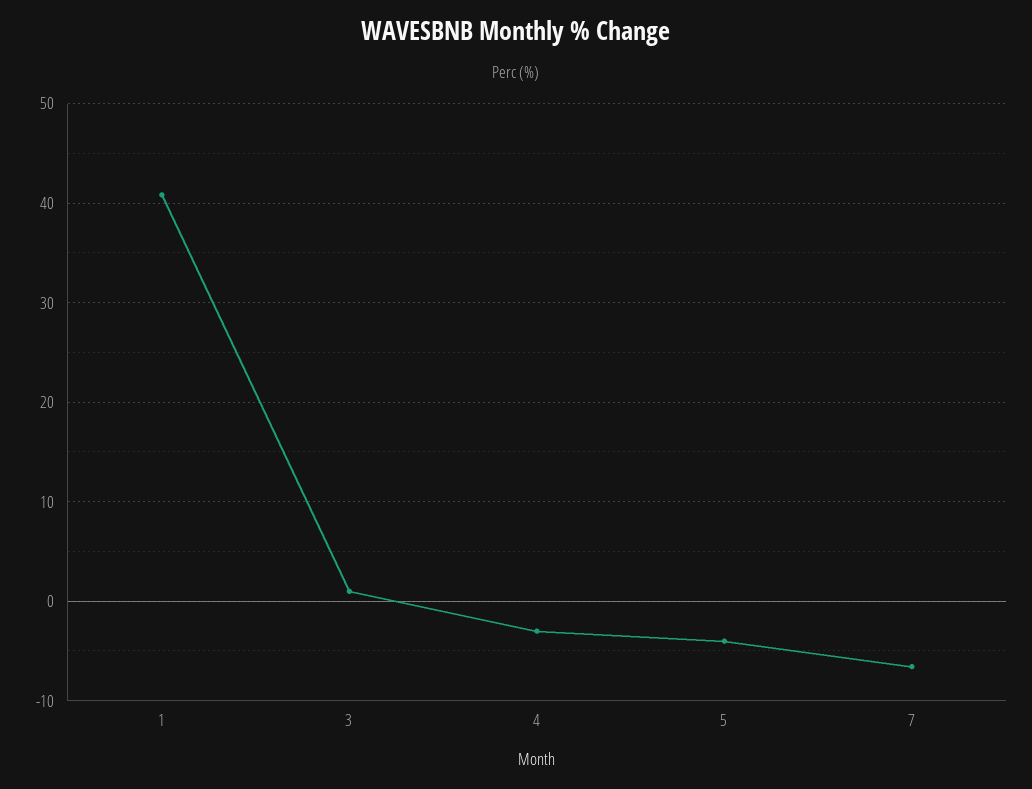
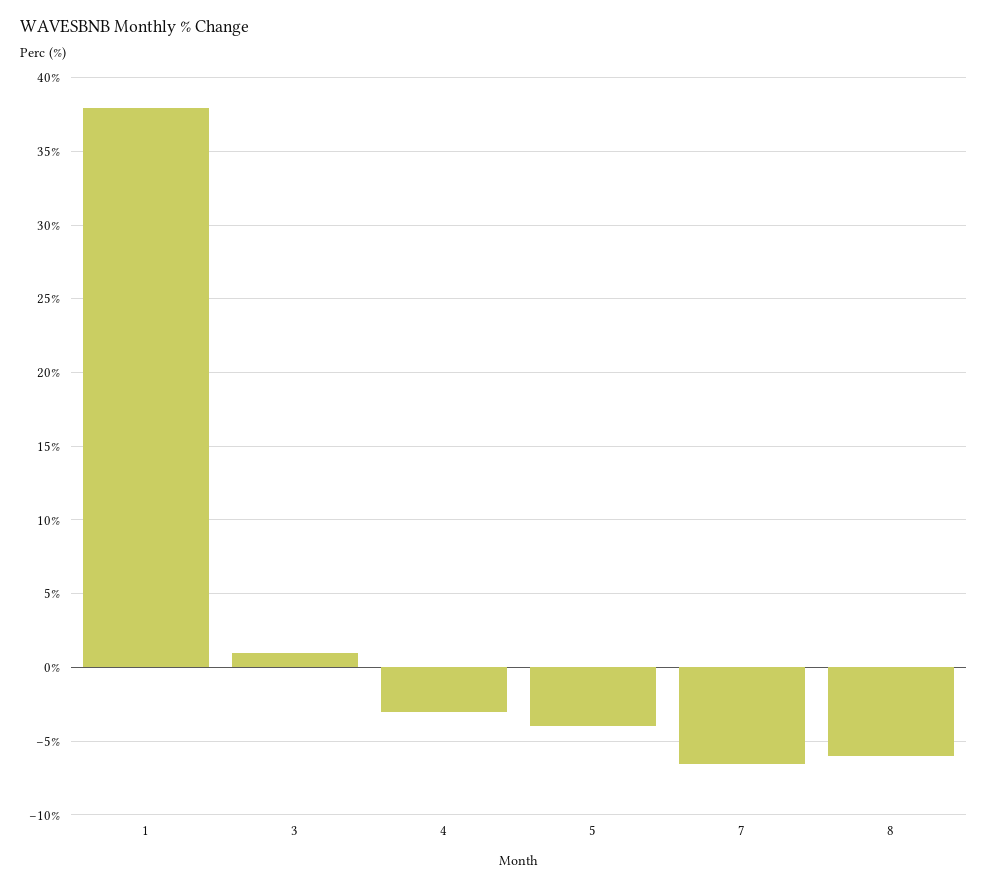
  {
-   "1": 41,
+   "1": 38,
    "3": 1,
    "4": -3,
    "5": -4,
-   "7": -6.5
+   "7": -6.5,
+   "8": -6
  }

